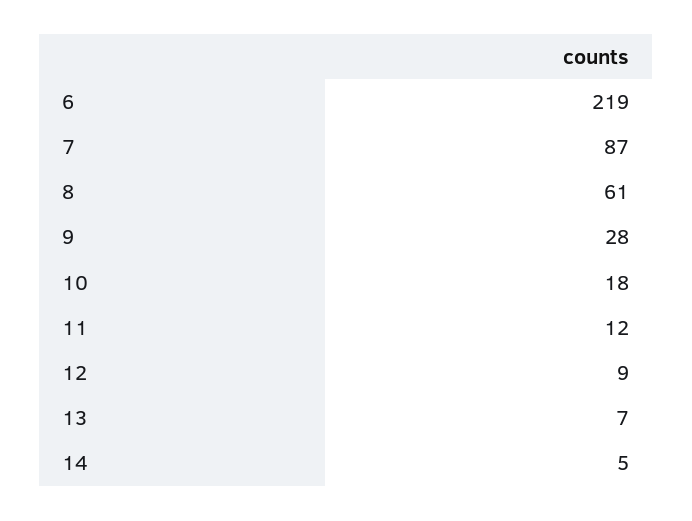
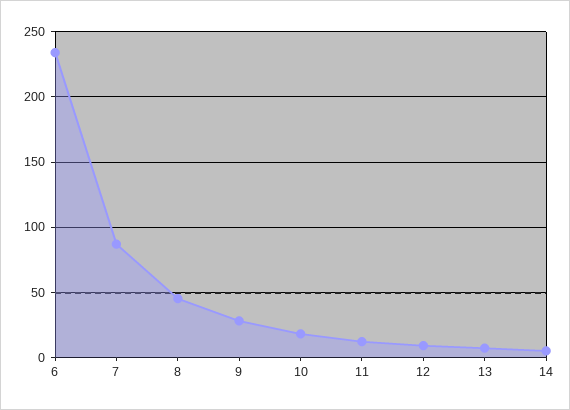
  {
-   "6": 219,
+   "6": 235,
    "7": 87,
-   "8": 61,
+   "8": 45,
    "9": 28,
    "10": 18,
    "11": 12,
    "12": 9,
    "13": 7,
    "14": 5
  }

